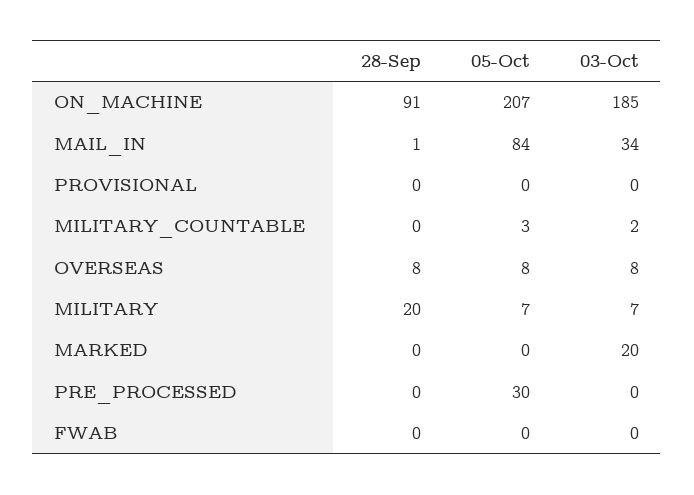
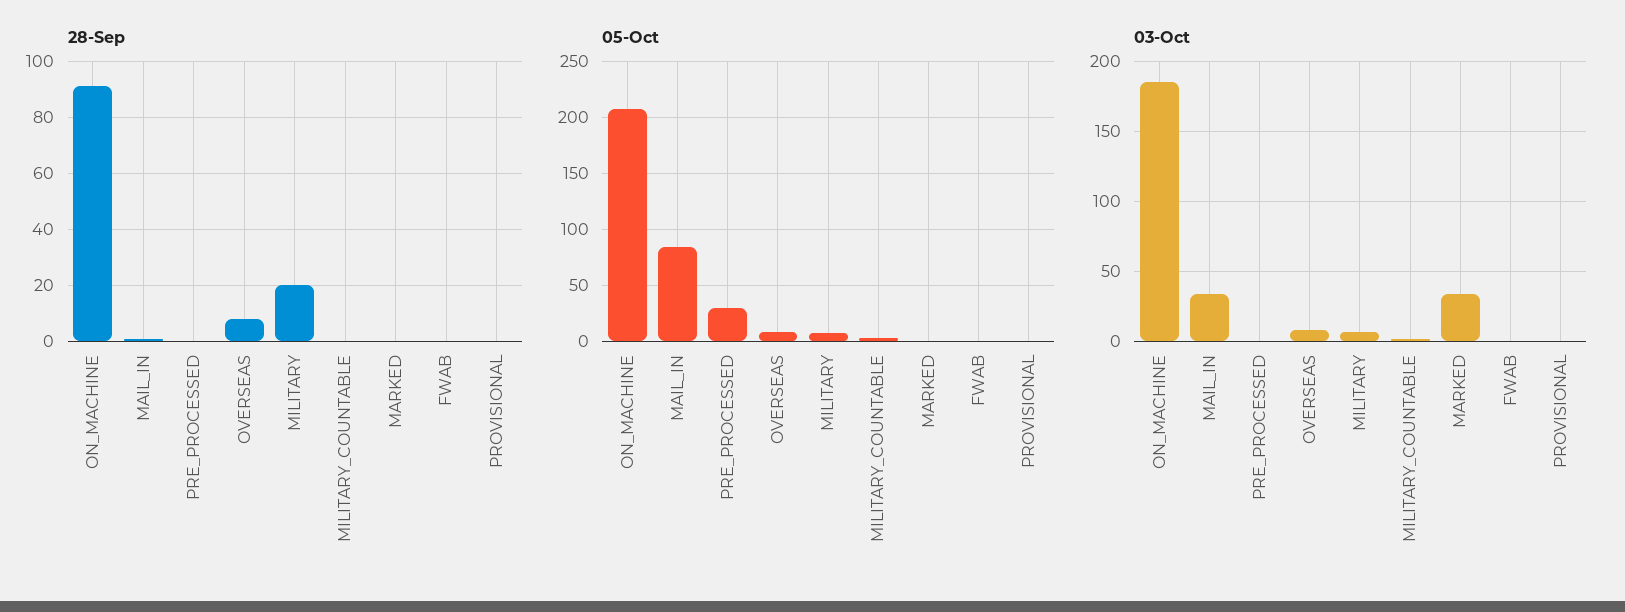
  {
    "28-Sep": {
      "ON_MACHINE": 91,
      "MAIL_IN": 1,
      "PROVISIONAL": 0,
      "MILITARY_COUNTABLE": 0,
      "OVERSEAS": 8,
      "MILITARY": 20,
      "MARKED": 0,
      "PRE_PROCESSED": 0,
      "FWAB": 0
    },
    "05-Oct": {
      "ON_MACHINE": 207,
      "MAIL_IN": 84,
      "PROVISIONAL": 0,
      "MILITARY_COUNTABLE": 3,
      "OVERSEAS": 8,
      "MILITARY": 7,
      "MARKED": 0,
      "PRE_PROCESSED": 30,
      "FWAB": 0
    },
    "03-Oct": {
      "ON_MACHINE": 185,
      "MAIL_IN": 34,
      "PROVISIONAL": 0,
      "MILITARY_COUNTABLE": 2,
      "OVERSEAS": 8,
      "MILITARY": 7,
-     "MARKED": 20,
+     "MARKED": 35,
      "PRE_PROCESSED": 0,
      "FWAB": 0
    }
  }

